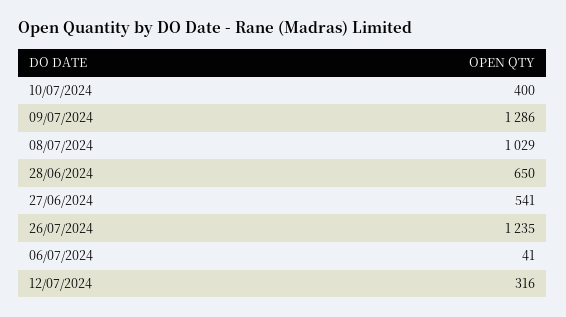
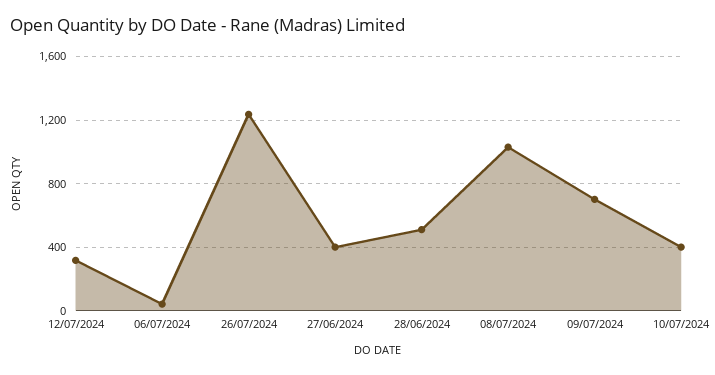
  {
    "10/07/2024": 400,
-   "09/07/2024": 1286,
+   "09/07/2024": 700,
    "08/07/2024": 1029,
-   "28/06/2024": 650,
+   "28/06/2024": 500,
-   "27/06/2024": 541,
+   "27/06/2024": 400,
    "26/07/2024": 1235,
    "06/07/2024": 41,
    "12/07/2024": 316
  }

